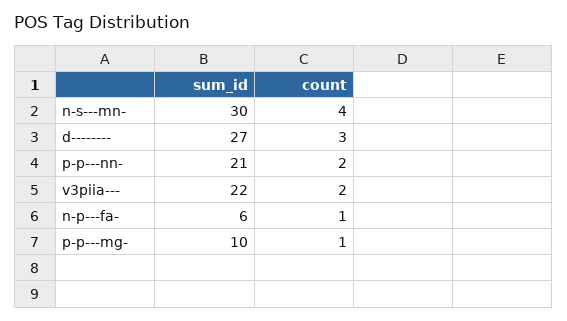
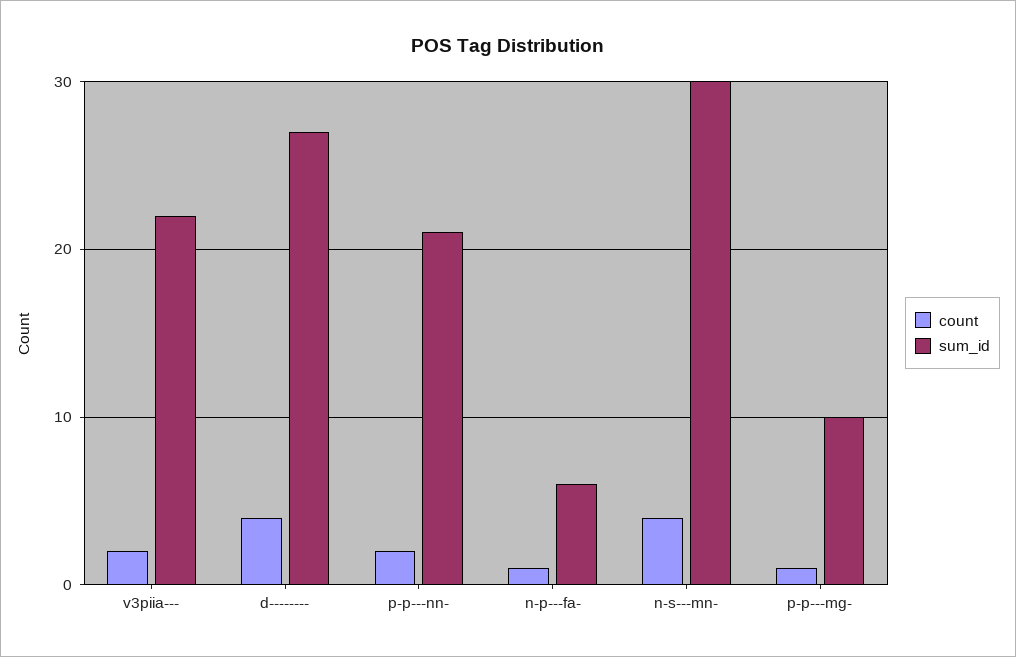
  {
    "sum_id": {
      "n-s---mn-": 30,
      "d--------": 27,
      "p-p---nn-": 21,
      "v3piia---": 22,
      "n-p---fa-": 6,
      "p-p---mg-": 10
    },
    "count": {
      "n-s---mn-": 4,
-     "d--------": 3,
+     "d--------": 4,
      "p-p---nn-": 2,
      "v3piia---": 2,
      "n-p---fa-": 1,
      "p-p---mg-": 1
    }
  }

